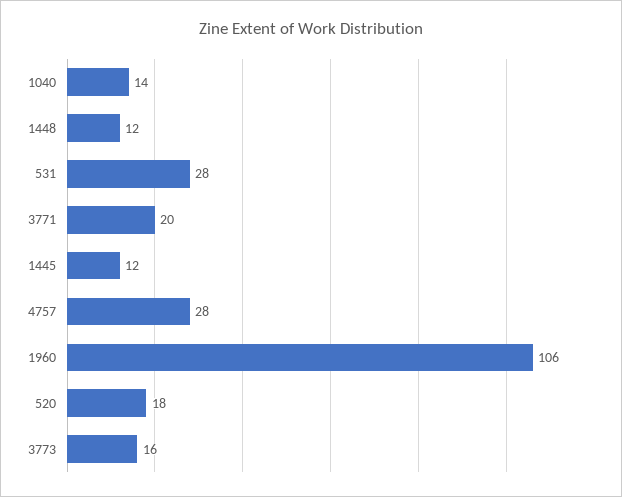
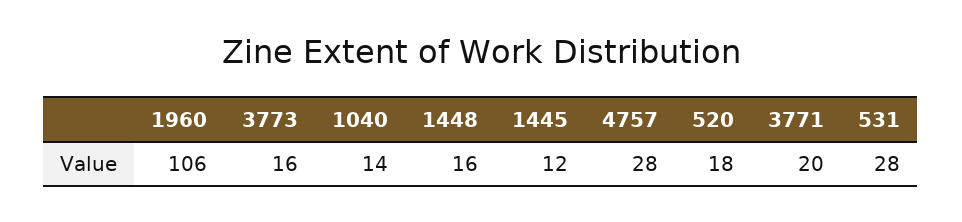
  {
    "1040": 14,
-   "1448": 12,
+   "1448": 16,
    "531": 28,
    "3771": 20,
    "1445": 12,
    "4757": 28,
    "1960": 106,
    "520": 18,
    "3773": 16
  }

